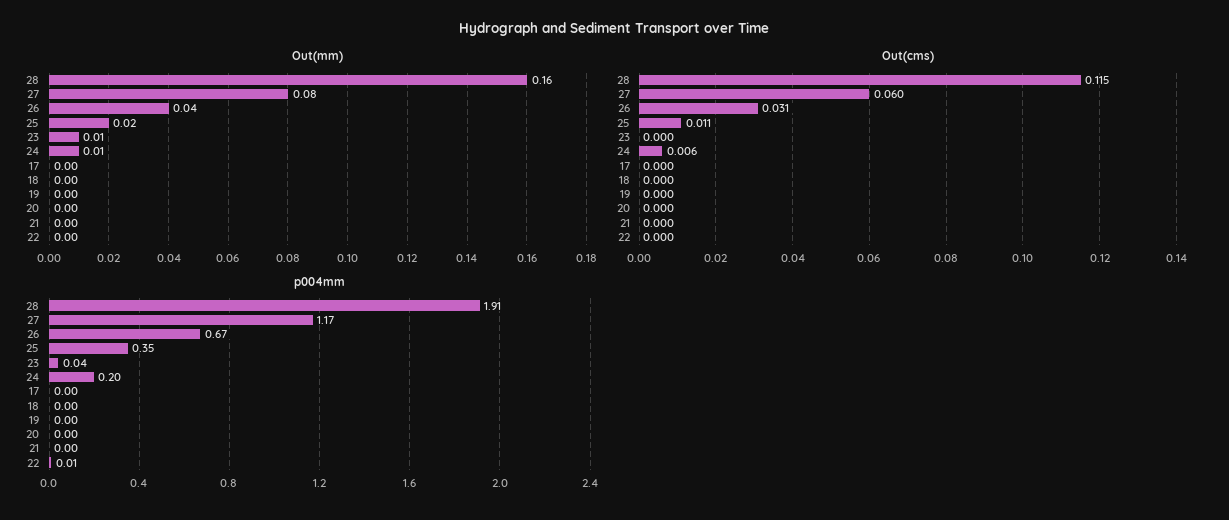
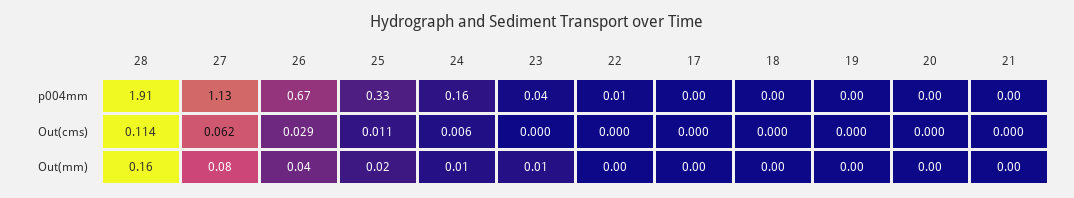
  {
    "Out(mm)": {
      "28": 0.16,
      "27": 0.08,
      "26": 0.04,
      "25": 0.02,
      "23": 0.01,
      "24": 0.01,
      "17": 0,
      "18": 0,
      "19": 0,
      "20": 0,
      "21": 0,
      "22": 0
    },
    "Out(cms)": {
-     "28": 0.115,
+     "28": 0.114,
-     "27": 0.06,
+     "27": 0.062,
-     "26": 0.031,
+     "26": 0.029,
      "25": 0.011,
      "23": 0,
      "24": 0.006,
      "17": 0,
      "18": 0,
      "19": 0,
      "20": 0,
      "21": 0,
      "22": 0
    },
    "p004mm": {
      "28": 1.91,
-     "27": 1.17,
+     "27": 1.13,
      "26": 0.67,
-     "25": 0.35,
+     "25": 0.33,
      "23": 0.04,
-     "24": 0.2,
+     "24": 0.16,
      "17": 0,
      "18": 0,
      "19": 0,
      "20": 0,
      "21": 0,
      "22": 0.01
    }
  }

